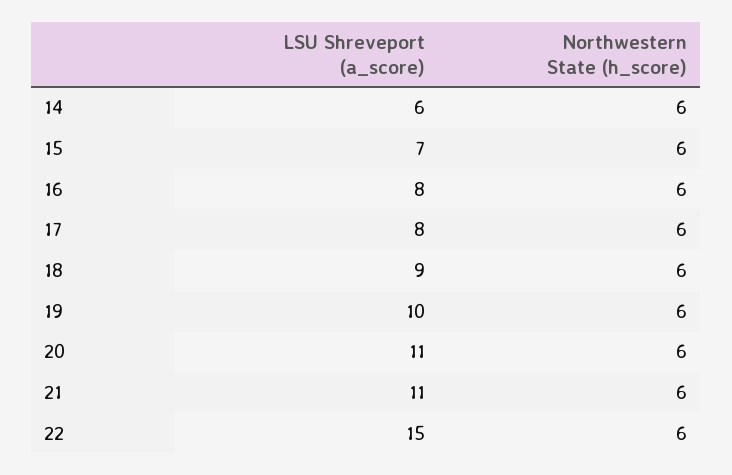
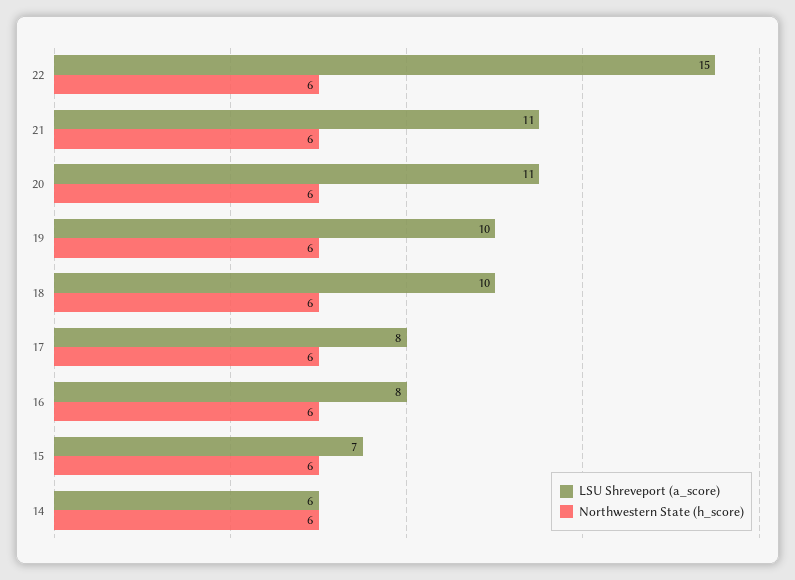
  {
    "LSU Shreveport (a_score)": {
      "14": 6,
      "15": 7,
      "16": 8,
      "17": 8,
-     "18": 9,
+     "18": 10,
      "19": 10,
      "20": 11,
      "21": 11,
      "22": 15
    },
    "Northwestern State (h_score)": {
      "14": 6,
      "15": 6,
      "16": 6,
      "17": 6,
      "18": 6,
      "19": 6,
      "20": 6,
      "21": 6,
      "22": 6
    }
  }

